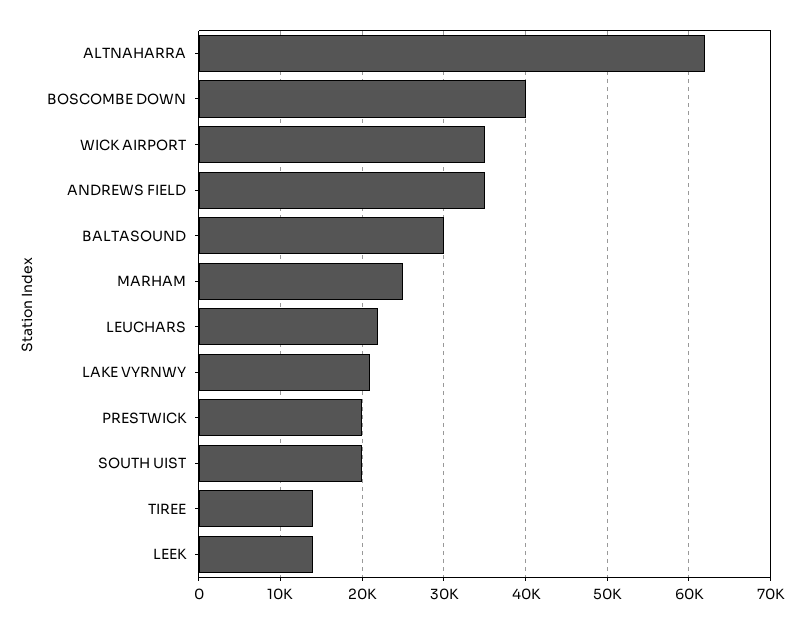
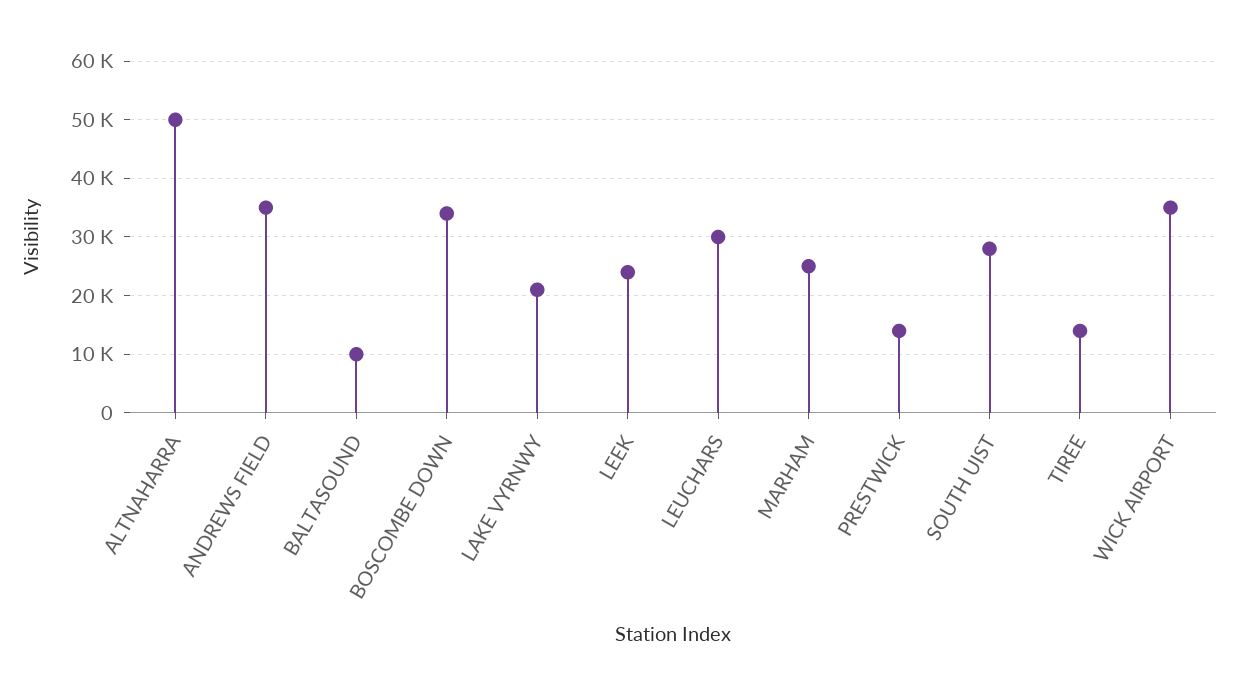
  {
-   "ALTNAHARRA": 62000,
+   "ALTNAHARRA": 50000,
-   "BOSCOMBE DOWN": 40000,
+   "BOSCOMBE DOWN": 34000,
    "WICK AIRPORT": 35000,
    "ANDREWS FIELD": 35000,
-   "BALTASOUND": 30000,
+   "BALTASOUND": 10000,
    "MARHAM": 25000,
-   "LEUCHARS": 22000,
+   "LEUCHARS": 30000,
    "LAKE VYRNWY": 21000,
-   "PRESTWICK": 20000,
+   "PRESTWICK": 14000,
-   "SOUTH UIST": 20000,
+   "SOUTH UIST": 28000,
    "TIREE": 14000,
-   "LEEK": 14000
+   "LEEK": 24000
  }

